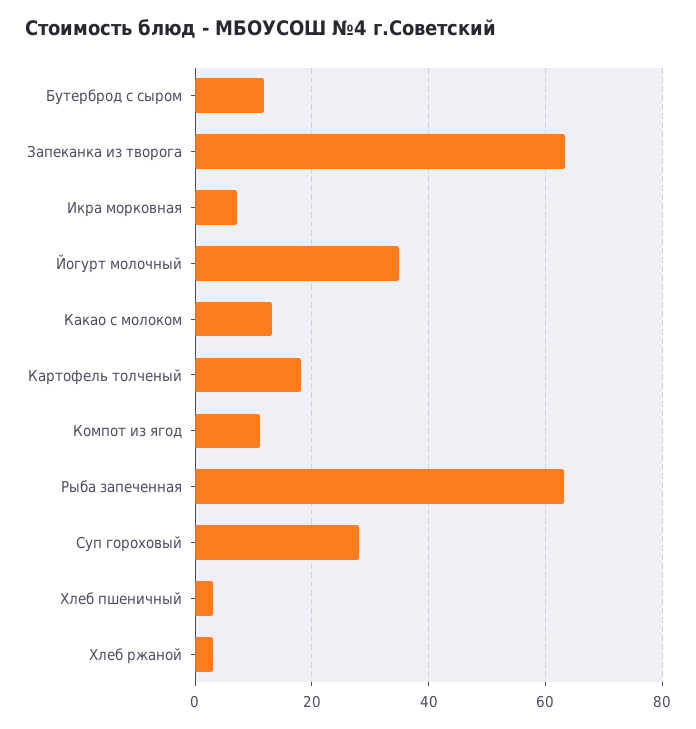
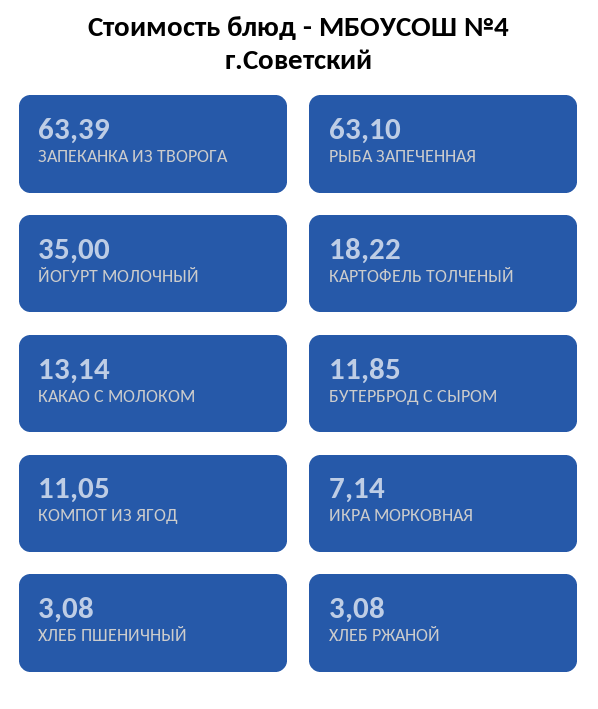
  {
    "Бутерброд с сыром": 11.85,
    "Запеканка из творога": 63.39,
    "Икра морковная": 7.14,
    "Йогурт молочный": 35,
    "Какао с молоком": 13.14,
    "Картофель толченый": 18.22,
    "Компот из ягод": 11.05,
    "Рыба запеченная": 63.1,
-   "Суп гороховый": 28,
    "Хлеб пшеничный": 3.08,
    "Хлеб ржаной": 3.08
  }

